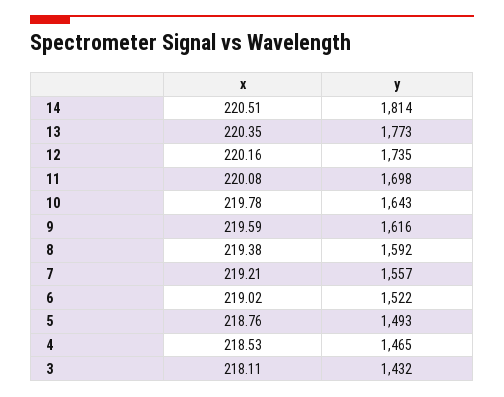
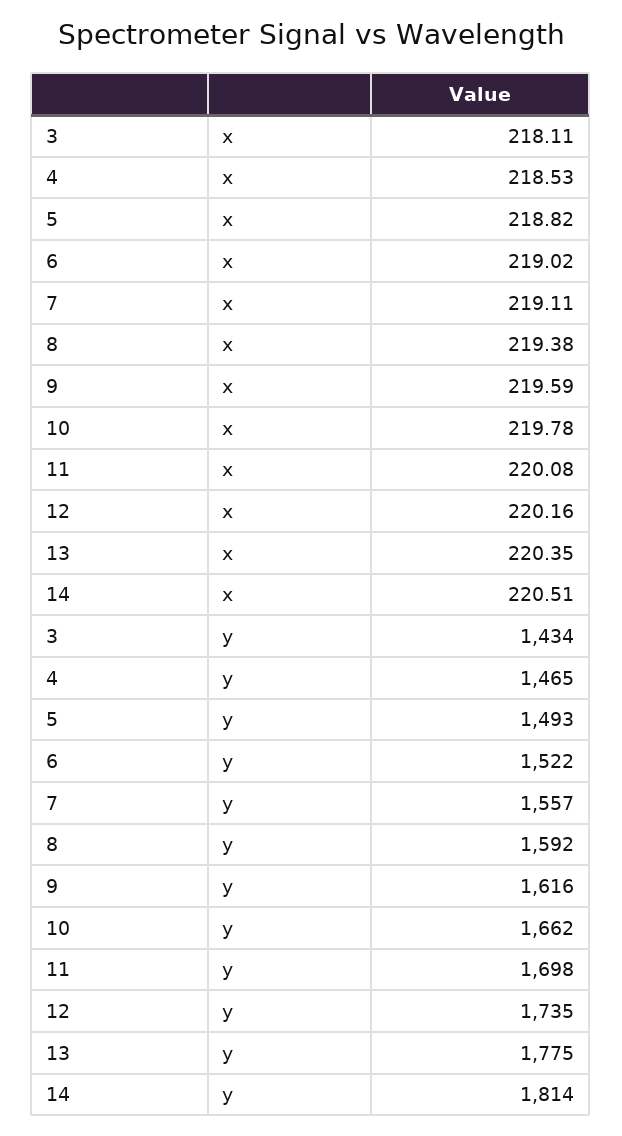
  {
    "x": {
      "14": 220.51,
      "13": 220.35,
      "12": 220.16,
      "11": 220.08,
      "10": 219.78,
      "9": 219.59,
      "8": 219.38,
-     "7": 219.21,
+     "7": 219.11,
      "6": 219.02,
-     "5": 218.76,
+     "5": 218.82,
      "4": 218.53,
      "3": 218.11
    },
    "y": {
      "14": 1814,
-     "13": 1773,
+     "13": 1775,
      "12": 1735,
      "11": 1698,
-     "10": 1643,
+     "10": 1662,
      "9": 1616,
      "8": 1592,
      "7": 1557,
      "6": 1522,
      "5": 1493,
      "4": 1465,
-     "3": 1432
+     "3": 1434
    }
  }

